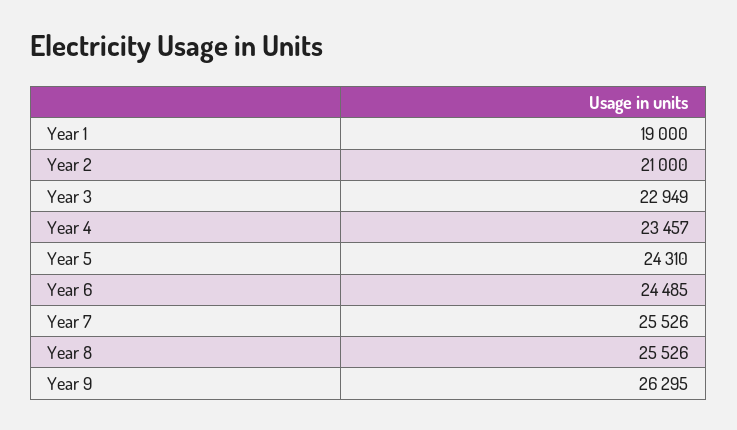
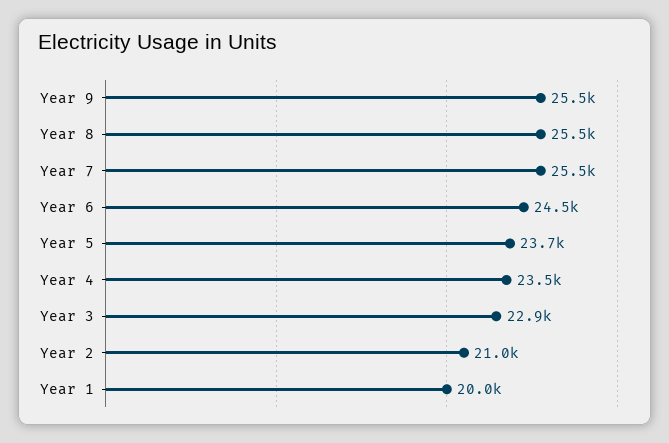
  {
-   "Year 1": 19000,
+   "Year 1": 20000,
    "Year 2": 21000,
    "Year 3": 22949,
    "Year 4": 23457,
-   "Year 5": 24310,
+   "Year 5": 23700,
    "Year 6": 24485,
    "Year 7": 25526,
    "Year 8": 25526,
-   "Year 9": 26295
+   "Year 9": 25500
  }

